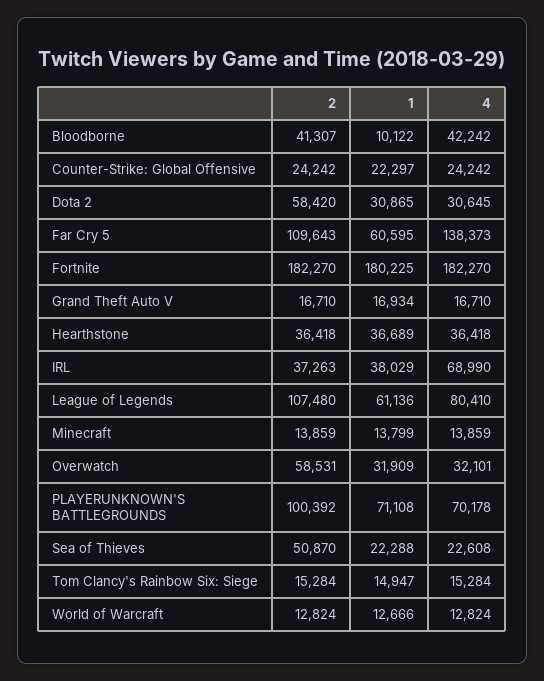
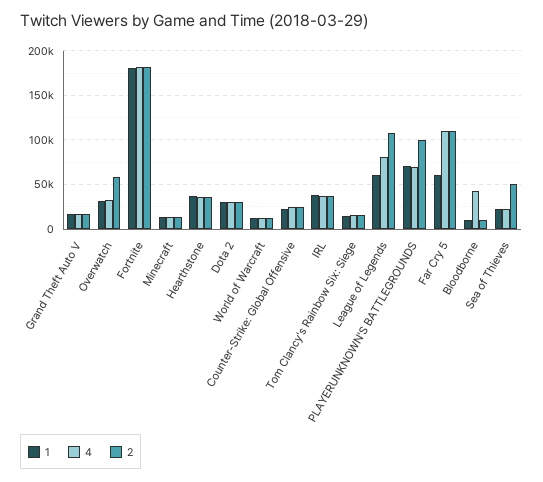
  {
    "2": {
-     "Bloodborne": 41307,
+     "Bloodborne": 10000,
      "Counter-Strike: Global Offensive": 24242,
-     "Dota 2": 58420,
+     "Dota 2": 30000,
      "Far Cry 5": 109643,
      "Fortnite": 182270,
      "Grand Theft Auto V": 16710,
      "Hearthstone": 36418,
      "IRL": 37263,
      "League of Legends": 107480,
      "Minecraft": 13859,
      "Overwatch": 58531,
      "PLAYERUNKNOWN'S BATTLEGROUNDS": 100392,
      "Sea of Thieves": 50870,
      "Tom Clancy's Rainbow Six: Siege": 15284,
      "World of Warcraft": 12824
    },
    "1": {
      "Bloodborne": 10122,
      "Counter-Strike: Global Offensive": 22297,
      "Dota 2": 30865,
      "Far Cry 5": 60595,
      "Fortnite": 180225,
      "Grand Theft Auto V": 16934,
      "Hearthstone": 36689,
      "IRL": 38029,
      "League of Legends": 61136,
      "Minecraft": 13799,
      "Overwatch": 31909,
      "PLAYERUNKNOWN'S BATTLEGROUNDS": 71108,
      "Sea of Thieves": 22288,
      "Tom Clancy's Rainbow Six: Siege": 14947,
      "World of Warcraft": 12666
    },
    "4": {
      "Bloodborne": 42242,
      "Counter-Strike: Global Offensive": 24242,
      "Dota 2": 30645,
-     "Far Cry 5": 138373,
+     "Far Cry 5": 110000,
      "Fortnite": 182270,
      "Grand Theft Auto V": 16710,
      "Hearthstone": 36418,
-     "IRL": 68990,
+     "IRL": 40000,
      "League of Legends": 80410,
      "Minecraft": 13859,
      "Overwatch": 32101,
      "PLAYERUNKNOWN'S BATTLEGROUNDS": 70178,
      "Sea of Thieves": 22608,
      "Tom Clancy's Rainbow Six: Siege": 15284,
      "World of Warcraft": 12824
    }
  }

